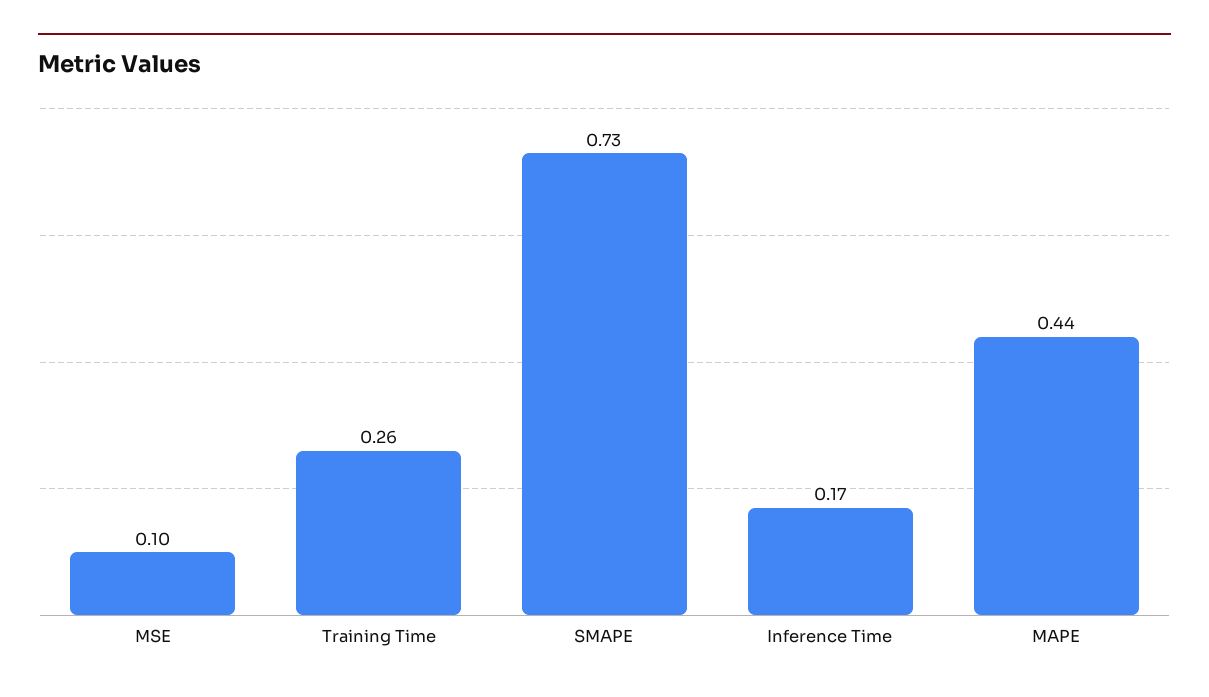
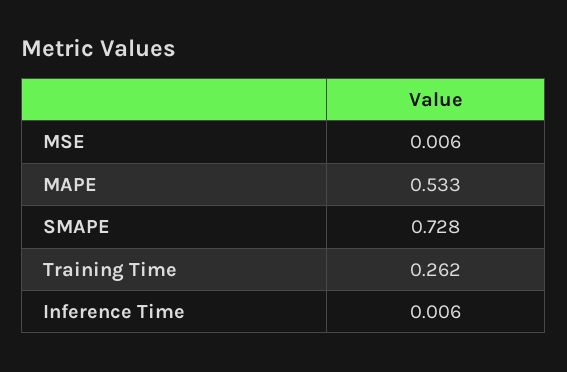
  {
-   "MSE": 0.1,
+   "MSE": 0.006,
    "Training Time": 0.262,
    "SMAPE": 0.728,
-   "Inference Time": 0.17,
+   "Inference Time": 0.006,
-   "MAPE": 0.44
+   "MAPE": 0.533
  }

